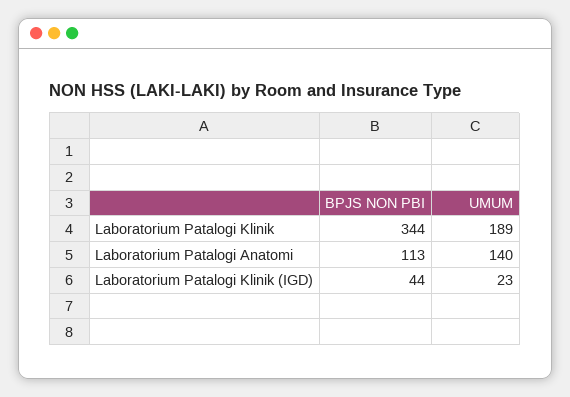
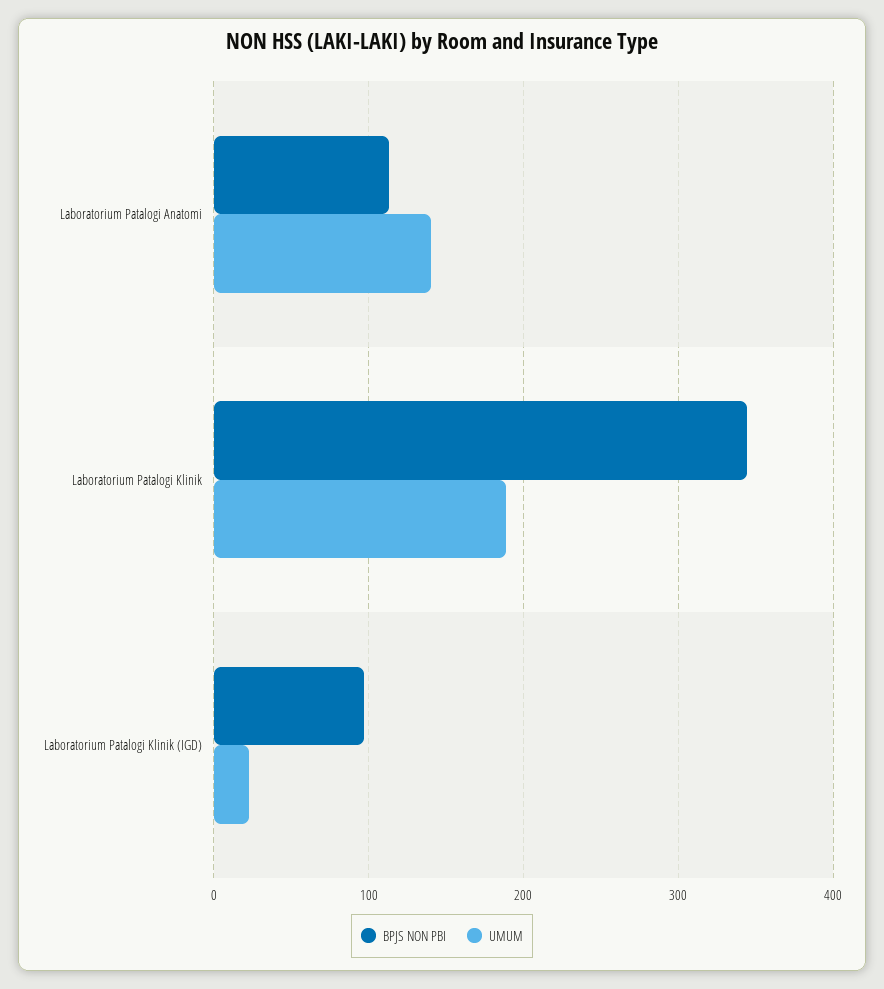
  {
    "BPJS NON PBI": {
      "Laboratorium Patalogi Klinik": 344,
      "Laboratorium Patalogi Anatomi": 113,
-     "Laboratorium Patalogi Klinik (IGD)": 44
+     "Laboratorium Patalogi Klinik (IGD)": 100
    },
    "UMUM": {
      "Laboratorium Patalogi Klinik": 189,
      "Laboratorium Patalogi Anatomi": 140,
      "Laboratorium Patalogi Klinik (IGD)": 23
    }
  }

